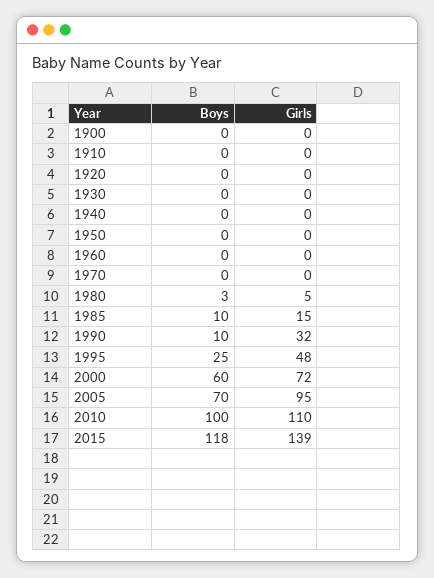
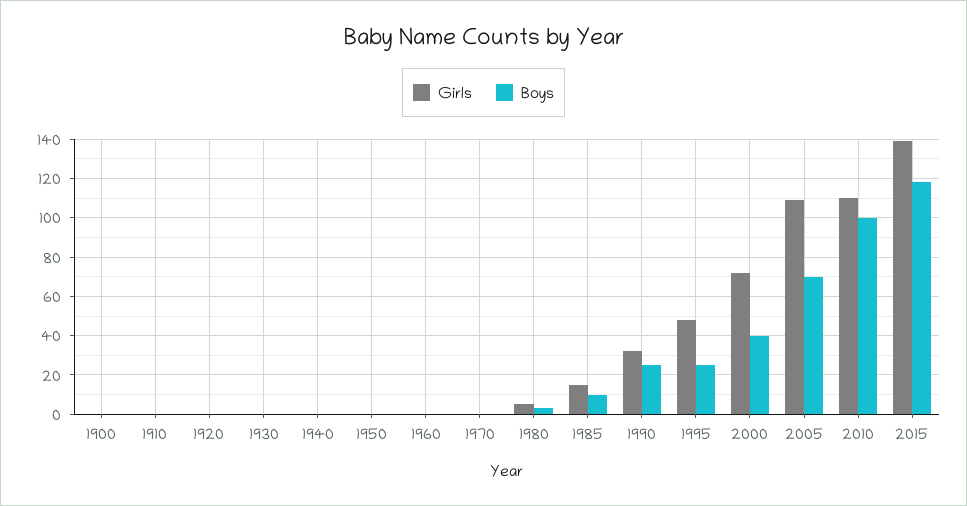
  {
    "Boys": {
      "1900": 0,
      "1910": 0,
      "1920": 0,
      "1930": 0,
      "1940": 0,
      "1950": 0,
      "1960": 0,
      "1970": 0,
      "1980": 3,
      "1985": 10,
-     "1990": 10,
+     "1990": 25,
      "1995": 25,
-     "2000": 60,
+     "2000": 40,
      "2005": 70,
      "2010": 100,
      "2015": 118
    },
    "Girls": {
      "1900": 0,
      "1910": 0,
      "1920": 0,
      "1930": 0,
      "1940": 0,
      "1950": 0,
      "1960": 0,
      "1970": 0,
      "1980": 5,
      "1985": 15,
      "1990": 32,
      "1995": 48,
      "2000": 72,
-     "2005": 95,
+     "2005": 110,
      "2010": 110,
      "2015": 139
    }
  }

